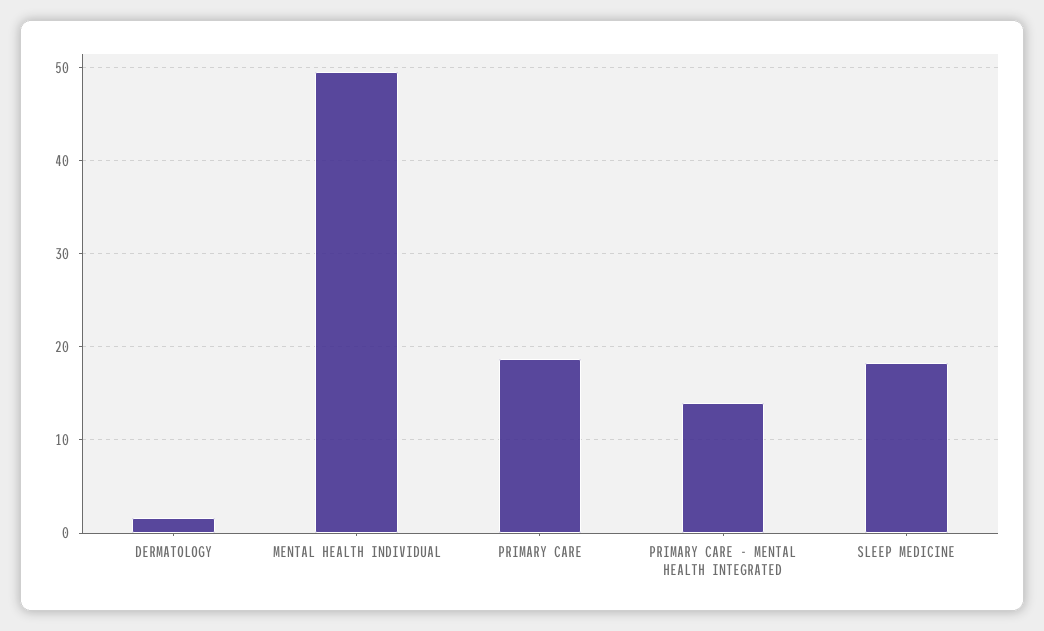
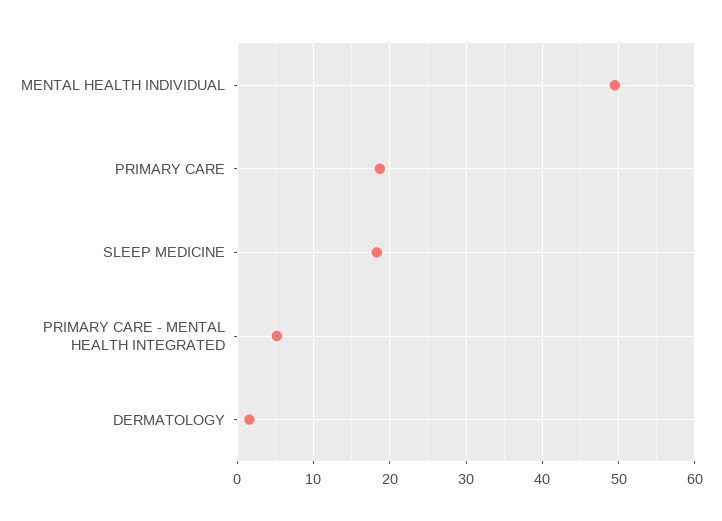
  {
    "DERMATOLOGY": 2,
    "MENTAL HEALTH INDIVIDUAL": 50,
    "PRIMARY CARE": 19,
-   "PRIMARY CARE - MENTAL HEALTH INTEGRATED": 14,
+   "PRIMARY CARE - MENTAL HEALTH INTEGRATED": 5,
    "SLEEP MEDICINE": 18
  }

